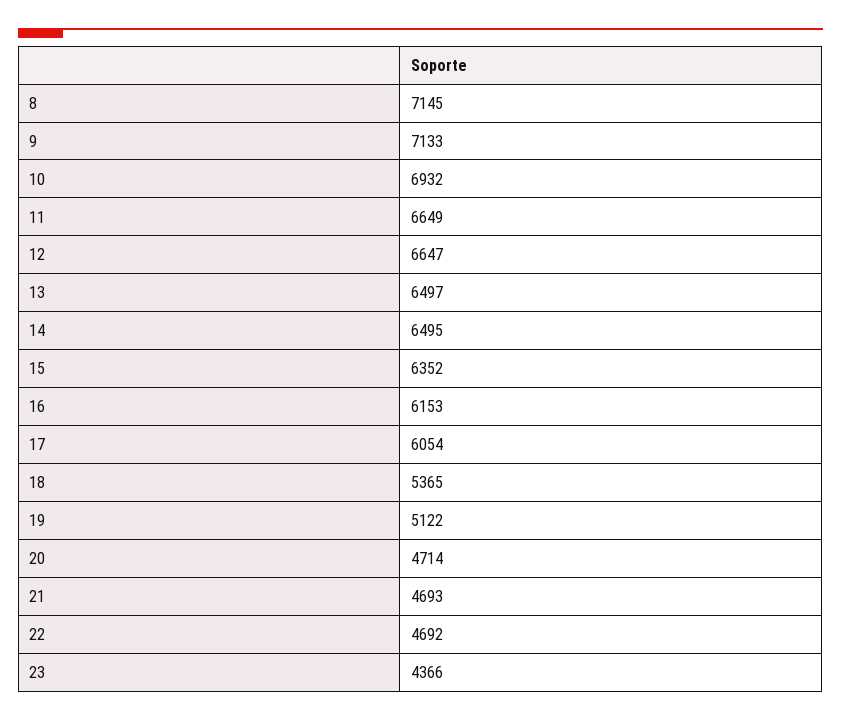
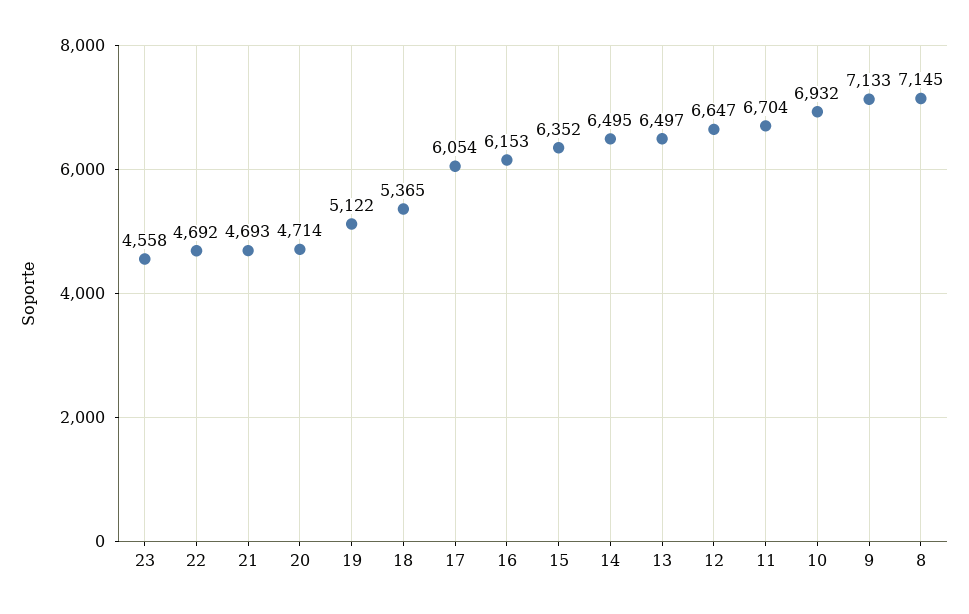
  {
    "8": 7145,
    "9": 7133,
    "10": 6932,
-   "11": 6649,
+   "11": 6704,
    "12": 6647,
    "13": 6497,
    "14": 6495,
    "15": 6352,
    "16": 6153,
    "17": 6054,
    "18": 5365,
    "19": 5122,
    "20": 4714,
    "21": 4693,
    "22": 4692,
-   "23": 4366
+   "23": 4558
  }

